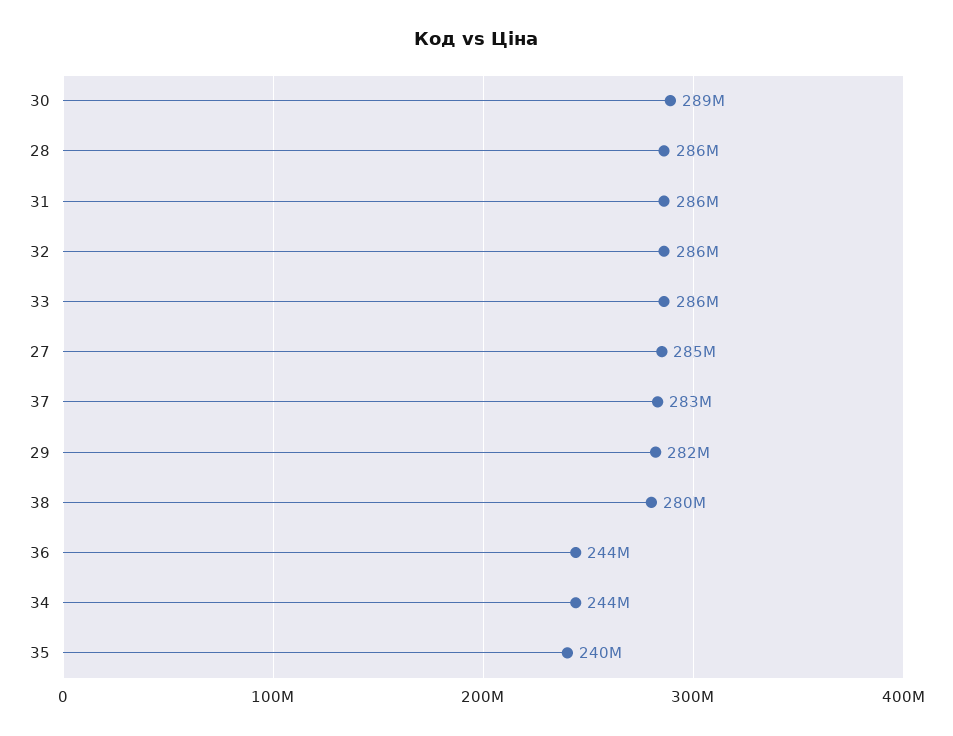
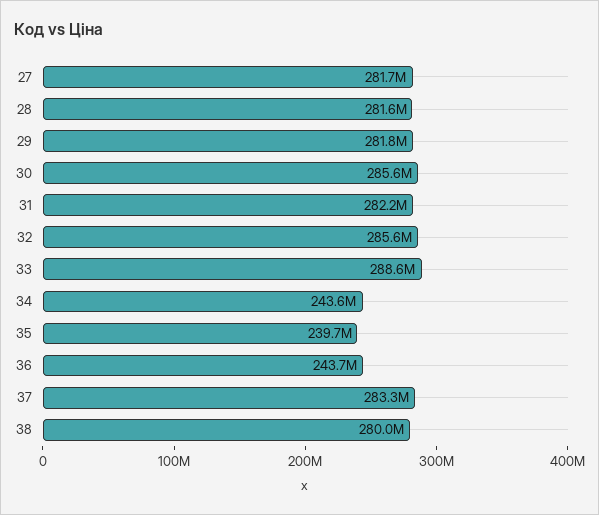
  {
-   "30": 289000000,
+   "30": 285600000,
-   "28": 286000000,
+   "28": 281600000,
-   "31": 286000000,
+   "31": 282200000,
    "32": 285600000,
-   "33": 286000000,
+   "33": 288600000,
-   "27": 285000000,
+   "27": 281700000,
    "37": 283300000,
    "29": 281800000,
    "38": 280000000,
    "36": 243700000,
    "34": 243600000,
    "35": 239700000
  }

